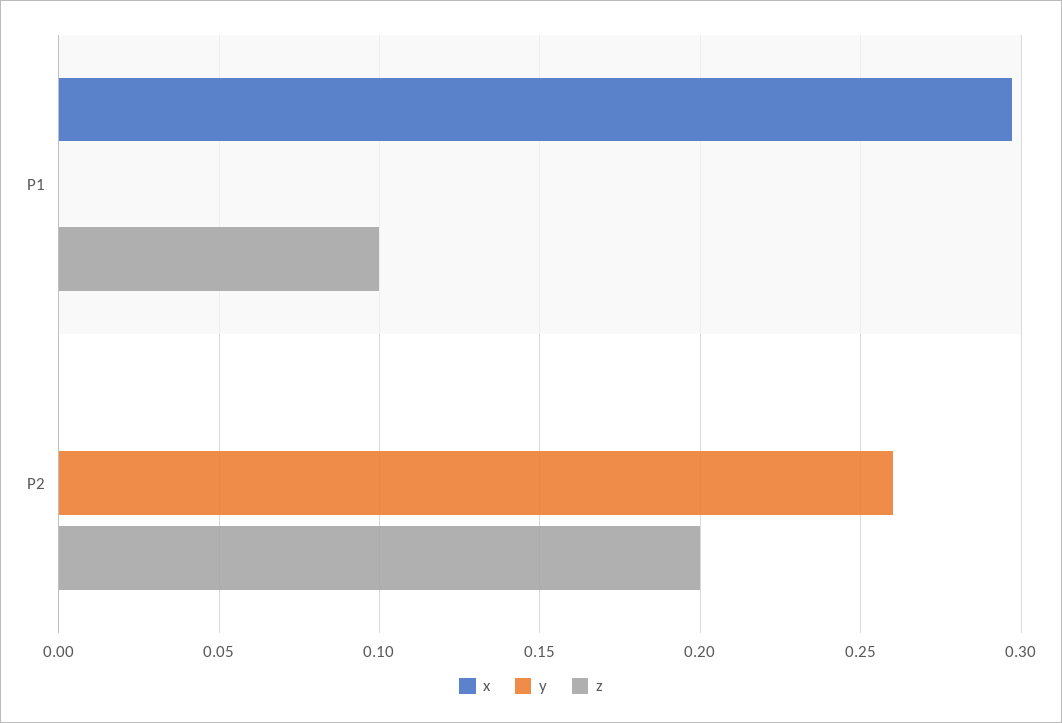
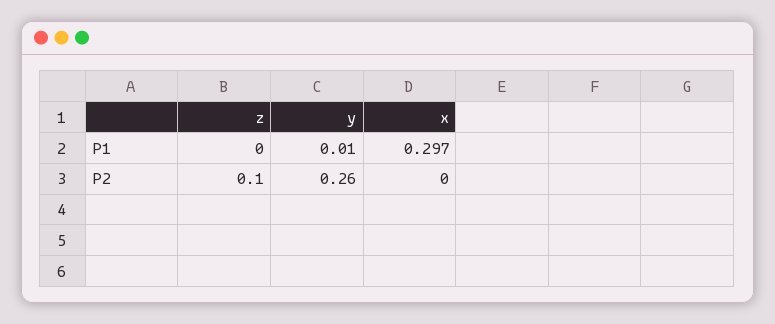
  {
    "x": {
      "P1": 0.297,
      "P2": 0
    },
    "y": {
-     "P1": 0,
+     "P1": 0.01,
      "P2": 0.26
    },
    "z": {
-     "P1": 0.1,
+     "P1": 0,
-     "P2": 0.2
+     "P2": 0.1
    }
  }

